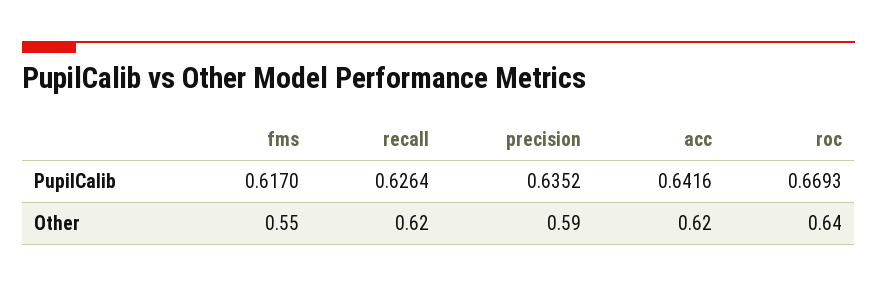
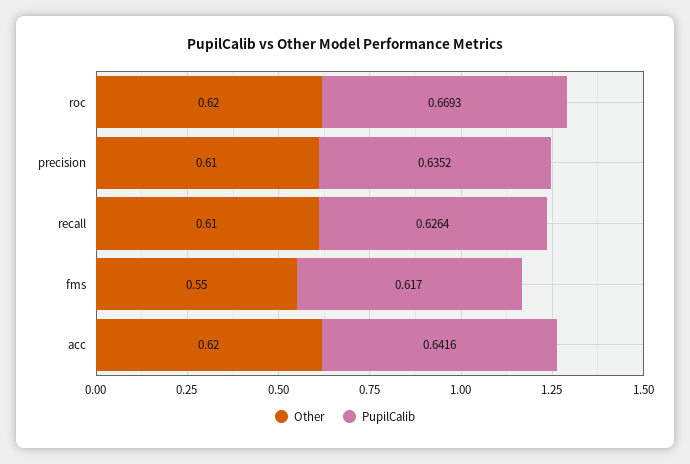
  {
    "PupilCalib": {
      "fms": 0.617,
      "recall": 0.6264,
      "precision": 0.6352,
      "acc": 0.6416,
      "roc": 0.6693
    },
    "Other": {
      "fms": 0.55,
-     "recall": 0.62,
+     "recall": 0.61,
-     "precision": 0.59,
+     "precision": 0.61,
      "acc": 0.62,
-     "roc": 0.64
+     "roc": 0.62
    }
  }

